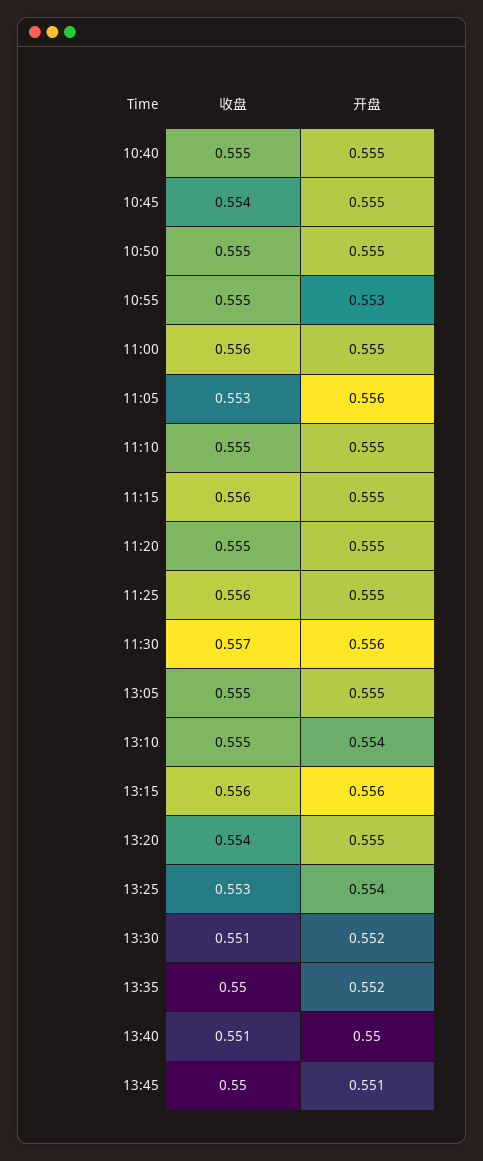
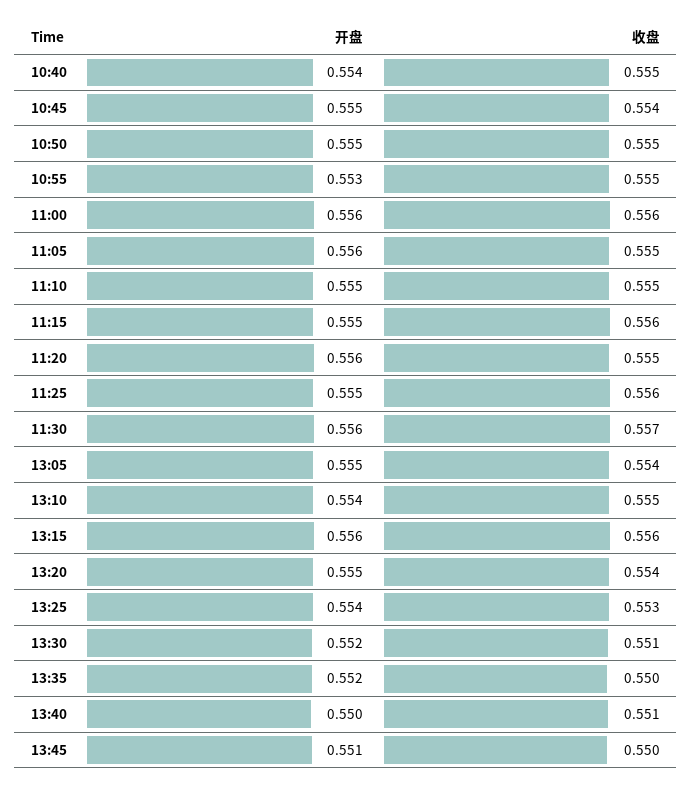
  {
    "收盘": {
      "10:40": 0.555,
      "10:45": 0.554,
      "10:50": 0.555,
      "10:55": 0.555,
      "11:00": 0.556,
-     "11:05": 0.553,
+     "11:05": 0.555,
      "11:10": 0.555,
      "11:15": 0.556,
      "11:20": 0.555,
      "11:25": 0.556,
      "11:30": 0.557,
-     "13:05": 0.555,
+     "13:05": 0.554,
      "13:10": 0.555,
      "13:15": 0.556,
      "13:20": 0.554,
      "13:25": 0.553,
      "13:30": 0.551,
      "13:35": 0.55,
      "13:40": 0.551,
      "13:45": 0.55
    },
    "开盘": {
-     "10:40": 0.555,
+     "10:40": 0.554,
      "10:45": 0.555,
      "10:50": 0.555,
      "10:55": 0.553,
-     "11:00": 0.555,
+     "11:00": 0.556,
      "11:05": 0.556,
      "11:10": 0.555,
      "11:15": 0.555,
-     "11:20": 0.555,
+     "11:20": 0.556,
      "11:25": 0.555,
      "11:30": 0.556,
      "13:05": 0.555,
      "13:10": 0.554,
      "13:15": 0.556,
      "13:20": 0.555,
      "13:25": 0.554,
      "13:30": 0.552,
      "13:35": 0.552,
      "13:40": 0.55,
      "13:45": 0.551
    }
  }

